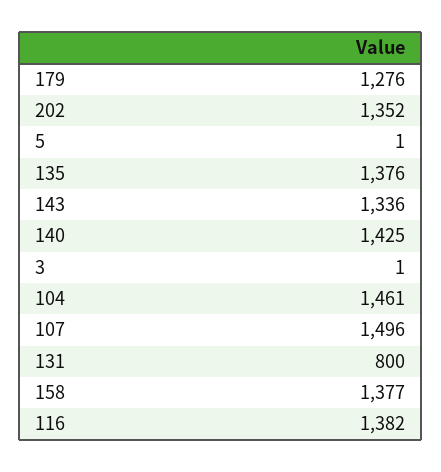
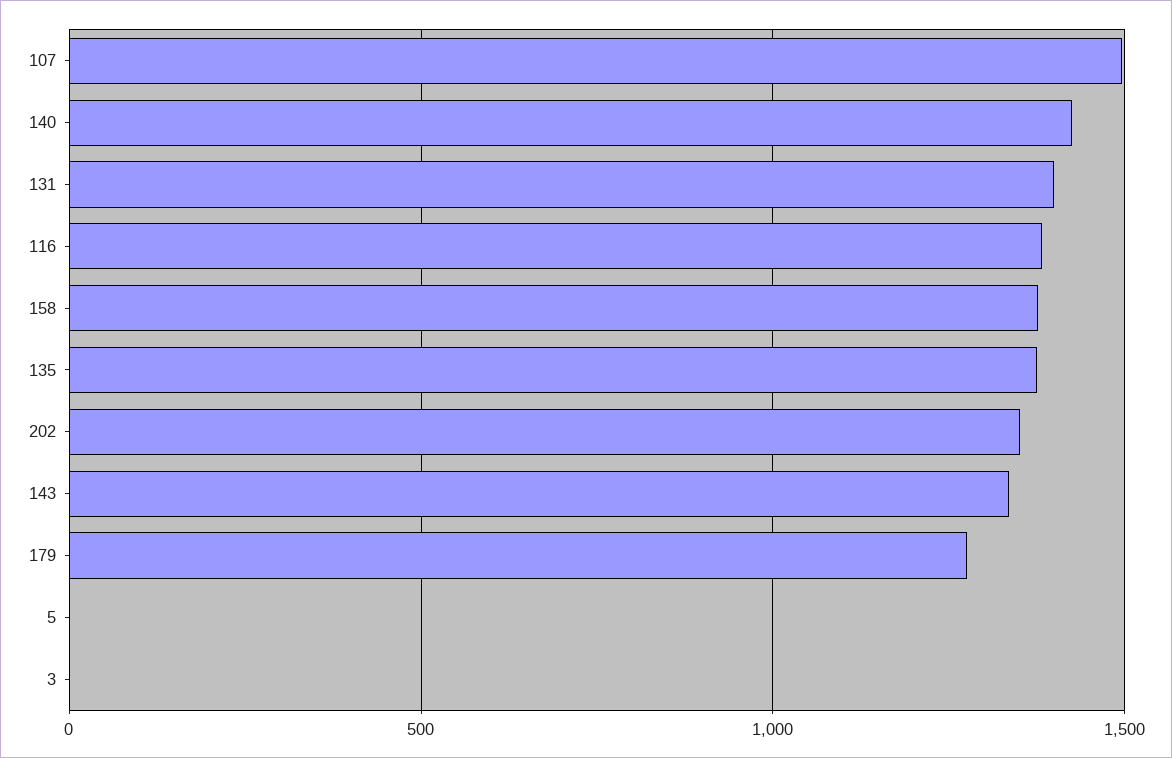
  {
    "179": 1276,
    "202": 1352,
    "5": 1,
    "135": 1376,
    "143": 1336,
    "140": 1425,
    "3": 1,
-   "104": 1461,
    "107": 1496,
-   "131": 800,
+   "131": 1400,
    "158": 1377,
    "116": 1382
  }

